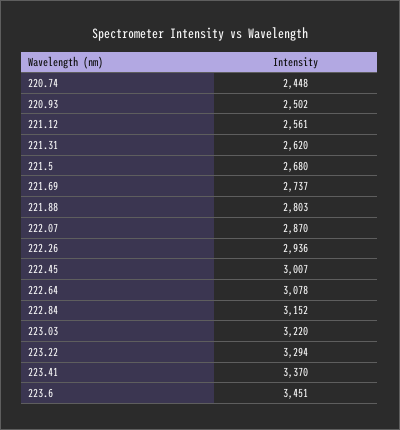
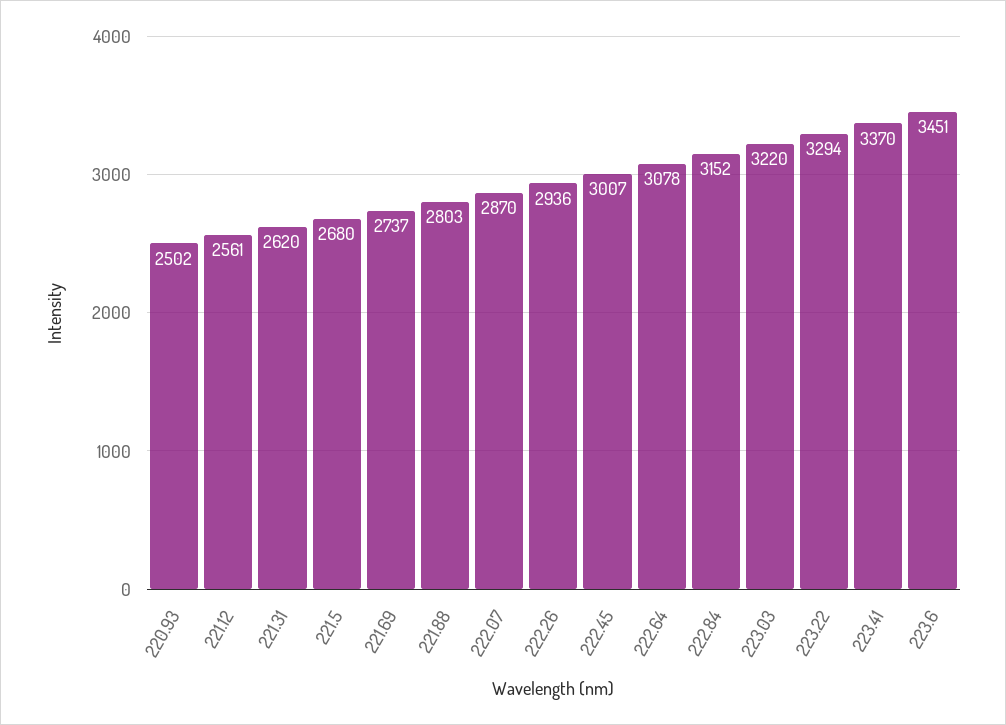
  {
-   "220.74": 2448,
    "220.93": 2502,
    "221.12": 2561,
    "221.31": 2620,
    "221.5": 2680,
    "221.69": 2737,
    "221.88": 2803,
    "222.07": 2870,
    "222.26": 2936,
    "222.45": 3007,
    "222.64": 3078,
    "222.84": 3152,
    "223.03": 3220,
    "223.22": 3294,
    "223.41": 3370,
    "223.6": 3451
  }

